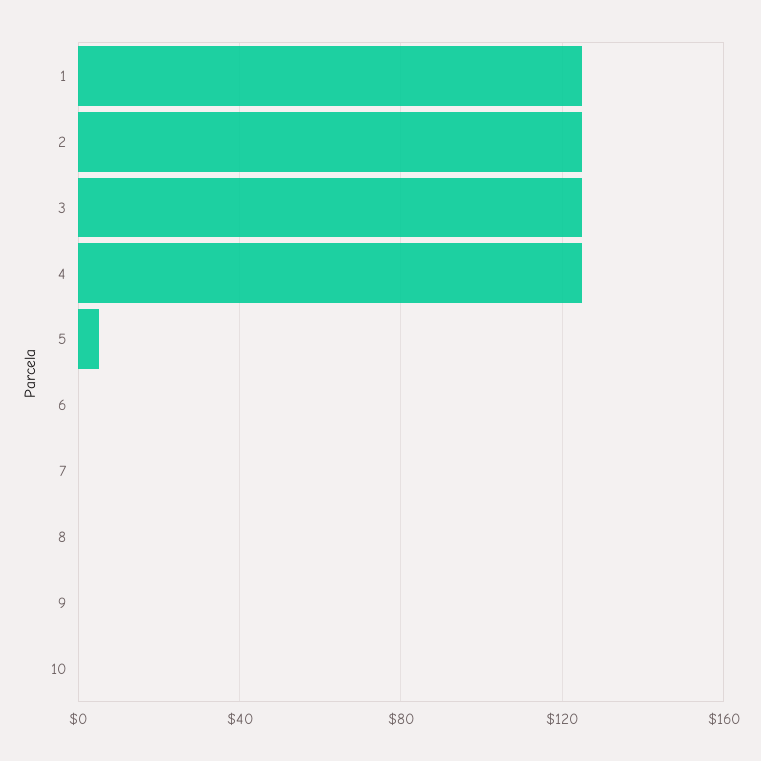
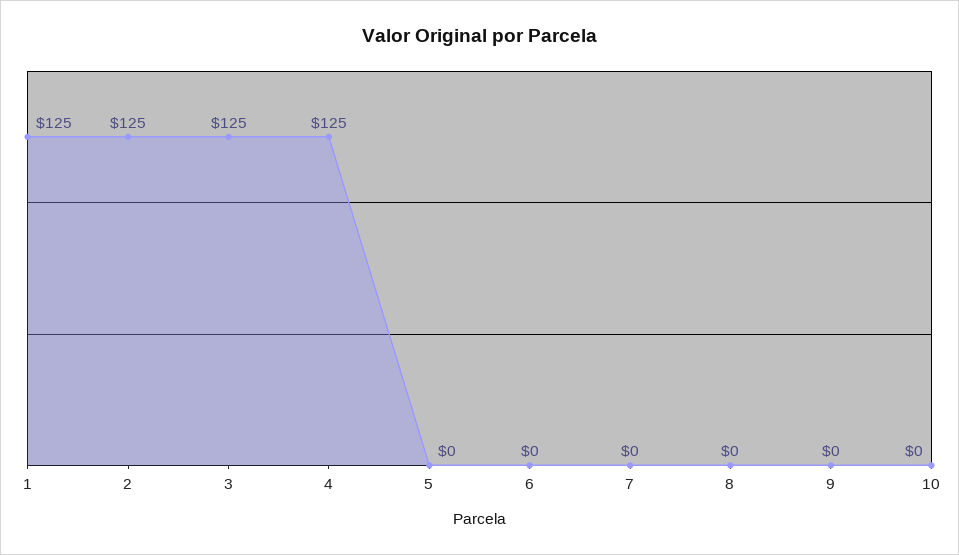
  {
    "1": 125,
    "2": 125,
    "3": 125,
    "4": 125,
-   "5": 5,
+   "5": 0,
    "6": 0,
    "7": 0,
    "8": 0,
    "9": 0,
    "10": 0
  }

